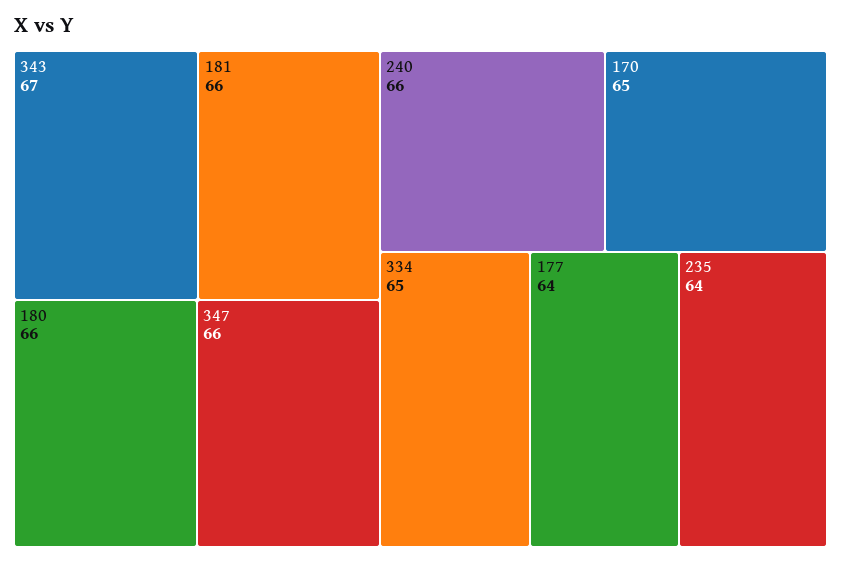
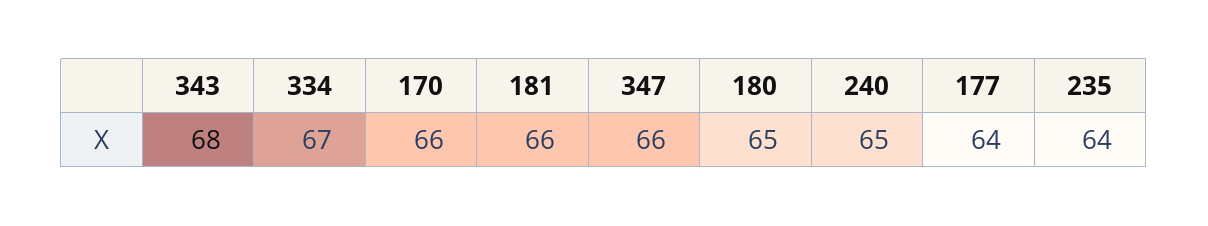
  {
-   "343": 67,
+   "343": 68,
    "181": 66,
-   "180": 66,
+   "180": 65,
    "347": 66,
-   "240": 66,
+   "240": 65,
-   "170": 65,
+   "170": 66,
-   "334": 65,
+   "334": 67,
    "177": 64,
    "235": 64
  }

